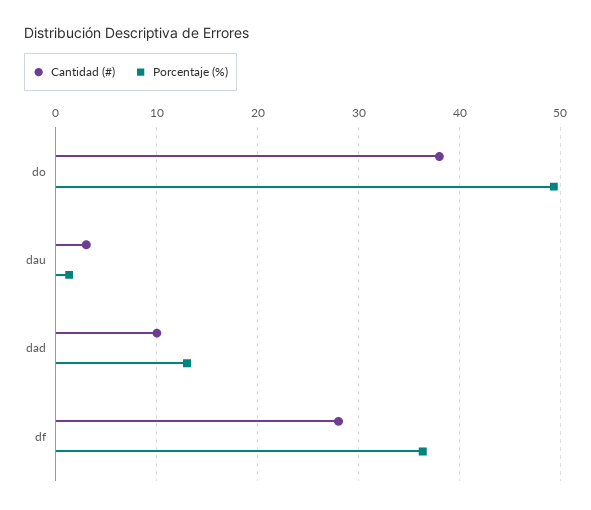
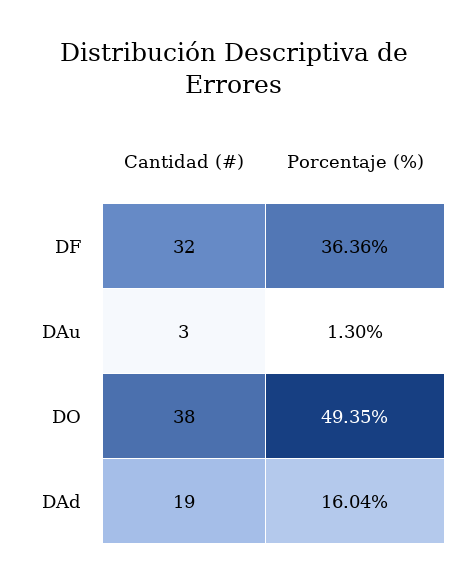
  {
    "Cantidad (#)": {
      "do": 38,
      "dau": 3,
-     "dad": 10,
+     "dad": 19,
-     "df": 28
+     "df": 32
    },
    "Porcentaje (%)": {
      "do": 49.35,
      "dau": 1.3,
-     "dad": 13,
+     "dad": 16.04,
      "df": 36.36
    }
  }

